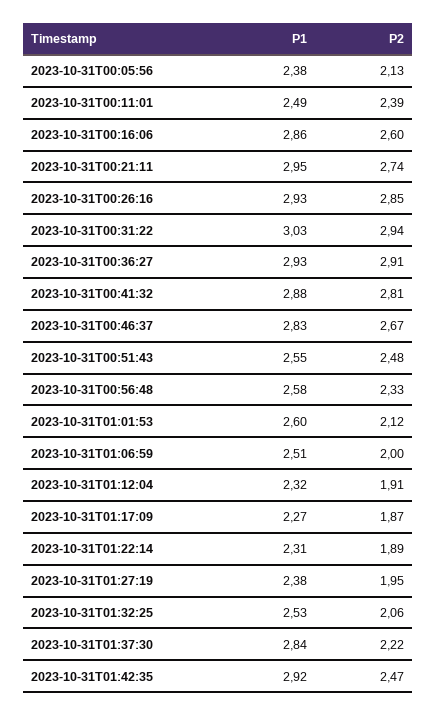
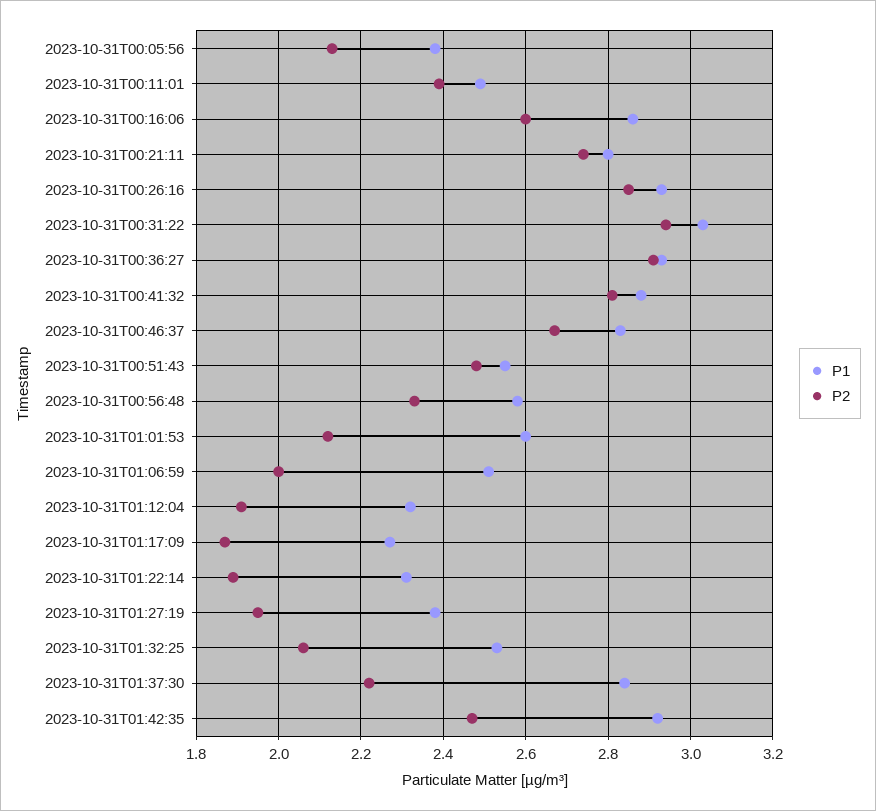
  {
    "P1": {
      "2023-10-31T00:05:56": 2.38,
      "2023-10-31T00:11:01": 2.49,
      "2023-10-31T00:16:06": 2.86,
-     "2023-10-31T00:21:11": 2.95,
+     "2023-10-31T00:21:11": 2.8,
      "2023-10-31T00:26:16": 2.93,
      "2023-10-31T00:31:22": 3.03,
      "2023-10-31T00:36:27": 2.93,
      "2023-10-31T00:41:32": 2.88,
      "2023-10-31T00:46:37": 2.83,
      "2023-10-31T00:51:43": 2.55,
      "2023-10-31T00:56:48": 2.58,
      "2023-10-31T01:01:53": 2.6,
      "2023-10-31T01:06:59": 2.51,
      "2023-10-31T01:12:04": 2.32,
      "2023-10-31T01:17:09": 2.27,
      "2023-10-31T01:22:14": 2.31,
      "2023-10-31T01:27:19": 2.38,
      "2023-10-31T01:32:25": 2.53,
      "2023-10-31T01:37:30": 2.84,
      "2023-10-31T01:42:35": 2.92
    },
    "P2": {
      "2023-10-31T00:05:56": 2.13,
      "2023-10-31T00:11:01": 2.39,
      "2023-10-31T00:16:06": 2.6,
      "2023-10-31T00:21:11": 2.74,
      "2023-10-31T00:26:16": 2.85,
      "2023-10-31T00:31:22": 2.94,
      "2023-10-31T00:36:27": 2.91,
      "2023-10-31T00:41:32": 2.81,
      "2023-10-31T00:46:37": 2.67,
      "2023-10-31T00:51:43": 2.48,
      "2023-10-31T00:56:48": 2.33,
      "2023-10-31T01:01:53": 2.12,
      "2023-10-31T01:06:59": 2,
      "2023-10-31T01:12:04": 1.91,
      "2023-10-31T01:17:09": 1.87,
      "2023-10-31T01:22:14": 1.89,
      "2023-10-31T01:27:19": 1.95,
      "2023-10-31T01:32:25": 2.06,
      "2023-10-31T01:37:30": 2.22,
      "2023-10-31T01:42:35": 2.47
    }
  }

